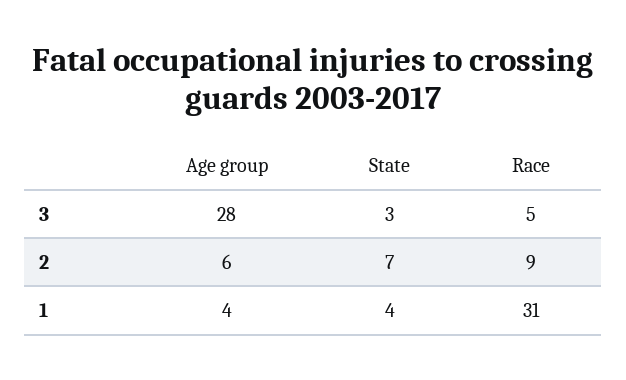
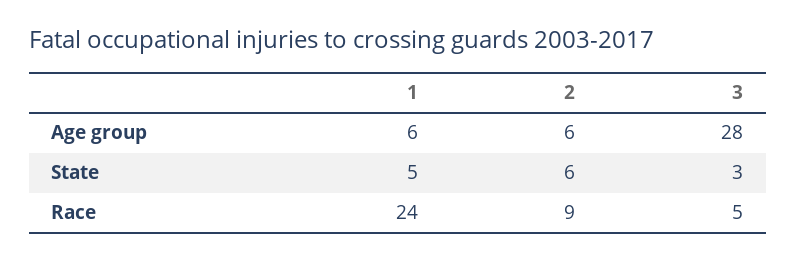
  {
    "Age group": {
      "3": 28,
      "2": 6,
-     "1": 4
+     "1": 6
    },
    "State": {
      "3": 3,
-     "2": 7,
+     "2": 6,
-     "1": 4
+     "1": 5
    },
    "Race": {
      "3": 5,
      "2": 9,
-     "1": 31
+     "1": 24
    }
  }

